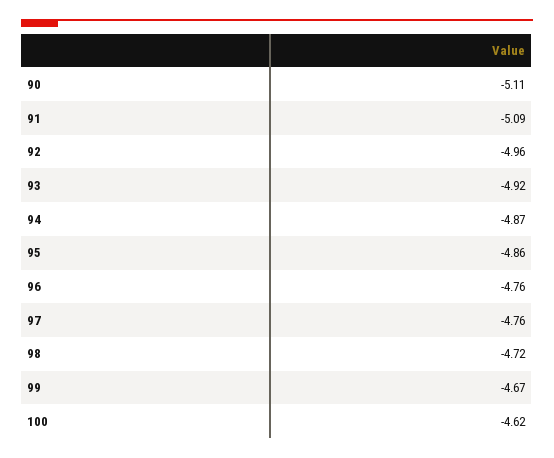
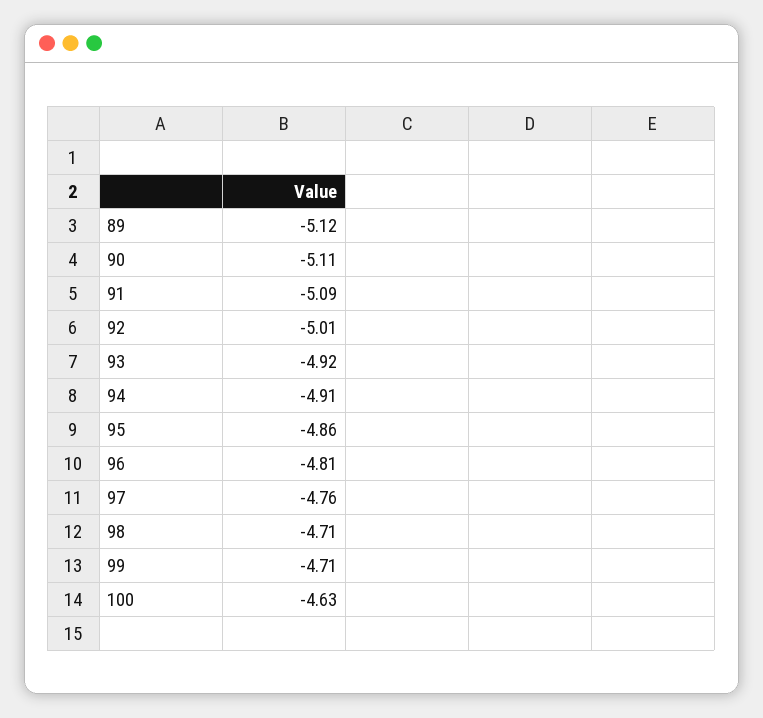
  {
    "90": -5.11,
    "91": -5.09,
-   "92": -4.96,
+   "92": -5.01,
    "93": -4.92,
-   "94": -4.87,
+   "94": -4.91,
    "95": -4.86,
-   "96": -4.76,
+   "96": -4.81,
    "97": -4.76,
-   "98": -4.72,
+   "98": -4.71,
-   "99": -4.67,
+   "99": -4.71,
-   "100": -4.62
+   "100": -4.63,
+   "89": -5.12
  }

